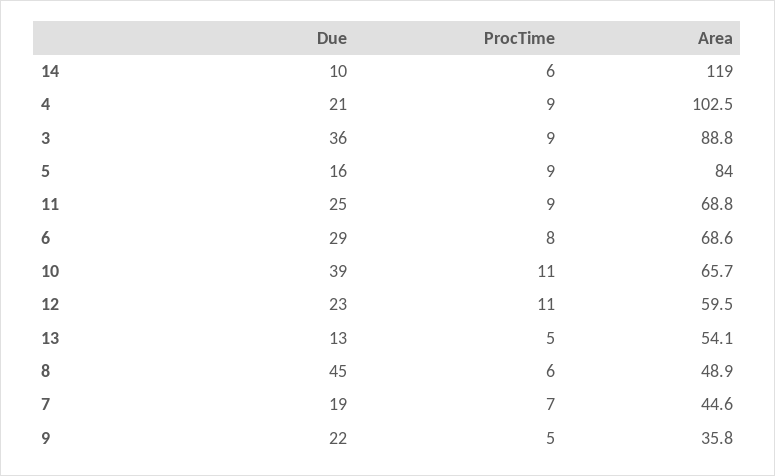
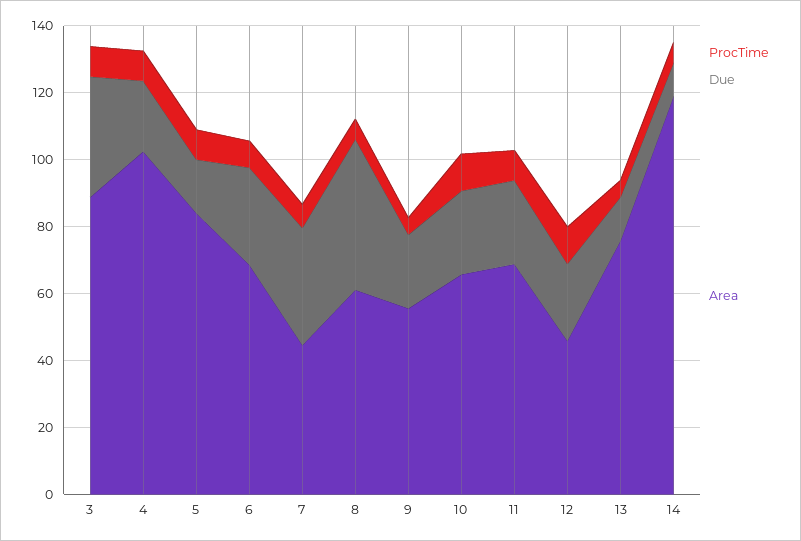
  {
    "Due": {
      "14": 10,
      "4": 21,
      "3": 36,
      "5": 16,
      "11": 25,
      "6": 29,
-     "10": 39,
+     "10": 25,
      "12": 23,
      "13": 13,
      "8": 45,
-     "7": 19,
+     "7": 35,
      "9": 22
    },
    "ProcTime": {
      "14": 6,
      "4": 9,
      "3": 9,
      "5": 9,
      "11": 9,
      "6": 8,
      "10": 11,
      "12": 11,
      "13": 5,
      "8": 6,
      "7": 7,
      "9": 5
    },
    "Area": {
      "14": 119,
      "4": 102.5,
      "3": 88.8,
      "5": 84,
      "11": 68.8,
      "6": 68.6,
      "10": 65.7,
-     "12": 59.5,
+     "12": 45,
-     "13": 54.1,
+     "13": 75,
-     "8": 48.9,
+     "8": 60,
      "7": 44.6,
-     "9": 35.8
+     "9": 55
    }
  }

